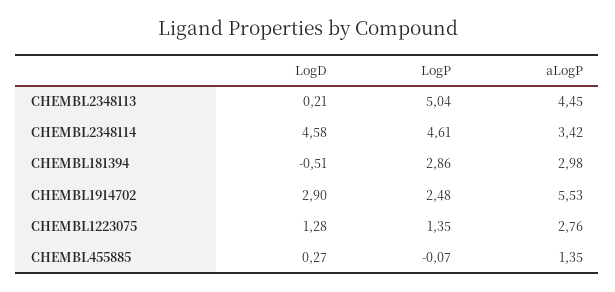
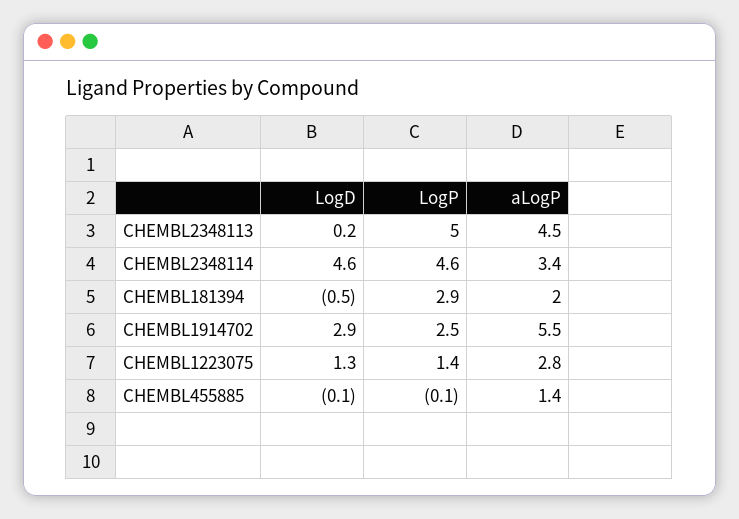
  {
    "LogD": {
      "CHEMBL2348113": 0.21,
      "CHEMBL2348114": 4.58,
      "CHEMBL181394": -0.51,
      "CHEMBL1914702": 2.9,
      "CHEMBL1223075": 1.28,
-     "CHEMBL455885": 0.27
+     "CHEMBL455885": -0.1
    },
    "LogP": {
      "CHEMBL2348113": 5.04,
      "CHEMBL2348114": 4.61,
      "CHEMBL181394": 2.86,
      "CHEMBL1914702": 2.48,
      "CHEMBL1223075": 1.35,
      "CHEMBL455885": -0.07
    },
    "aLogP": {
      "CHEMBL2348113": 4.45,
      "CHEMBL2348114": 3.42,
-     "CHEMBL181394": 2.98,
+     "CHEMBL181394": 2,
      "CHEMBL1914702": 5.53,
      "CHEMBL1223075": 2.76,
      "CHEMBL455885": 1.35
    }
  }

